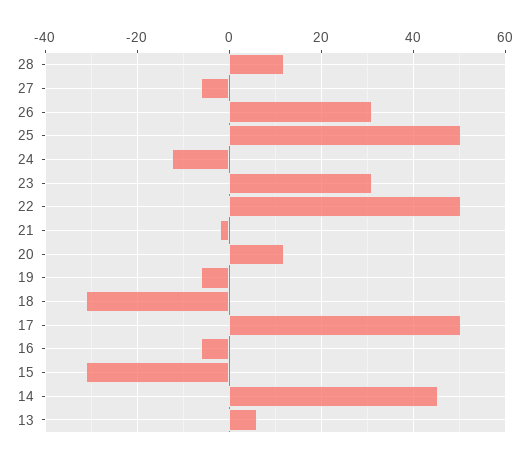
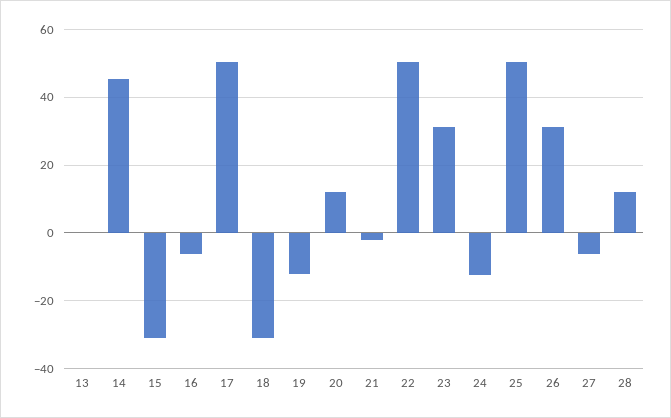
  {
    "28": 12,
    "27": -6,
    "26": 32,
    "25": 50,
    "24": -12,
    "23": 32,
    "22": 50,
    "21": -2,
    "20": 12,
-   "19": -6,
+   "19": -12,
    "18": -32,
    "17": 50,
    "16": -6,
    "15": -32,
    "14": 46,
-   "13": 6
+   "13": 0
  }

